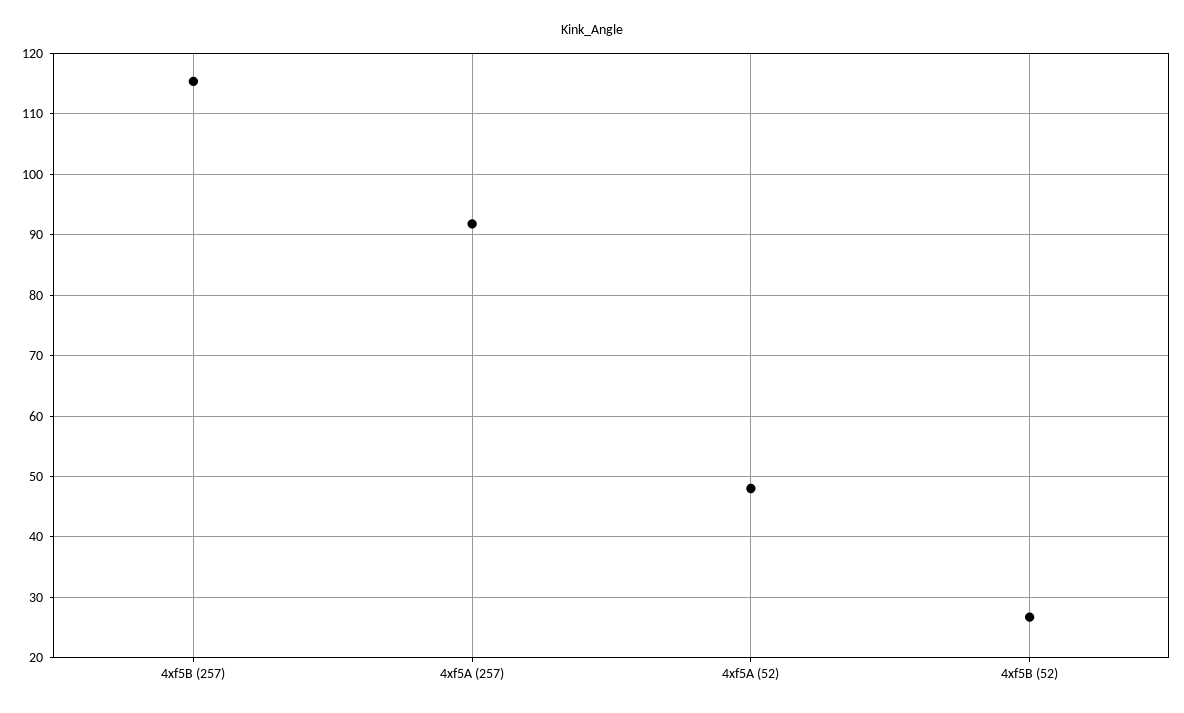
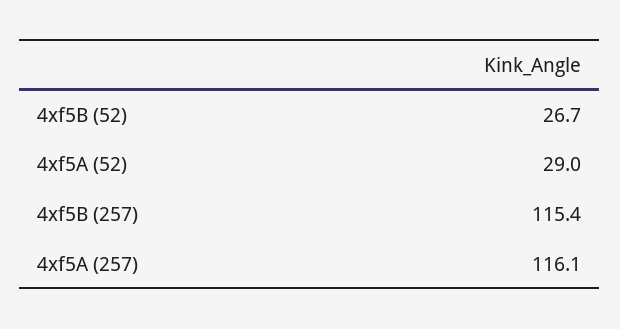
  {
    "4xf5B (257)": 115.4,
-   "4xf5A (257)": 92,
+   "4xf5A (257)": 116.1,
-   "4xf5A (52)": 48,
+   "4xf5A (52)": 29,
    "4xf5B (52)": 26.7
  }

